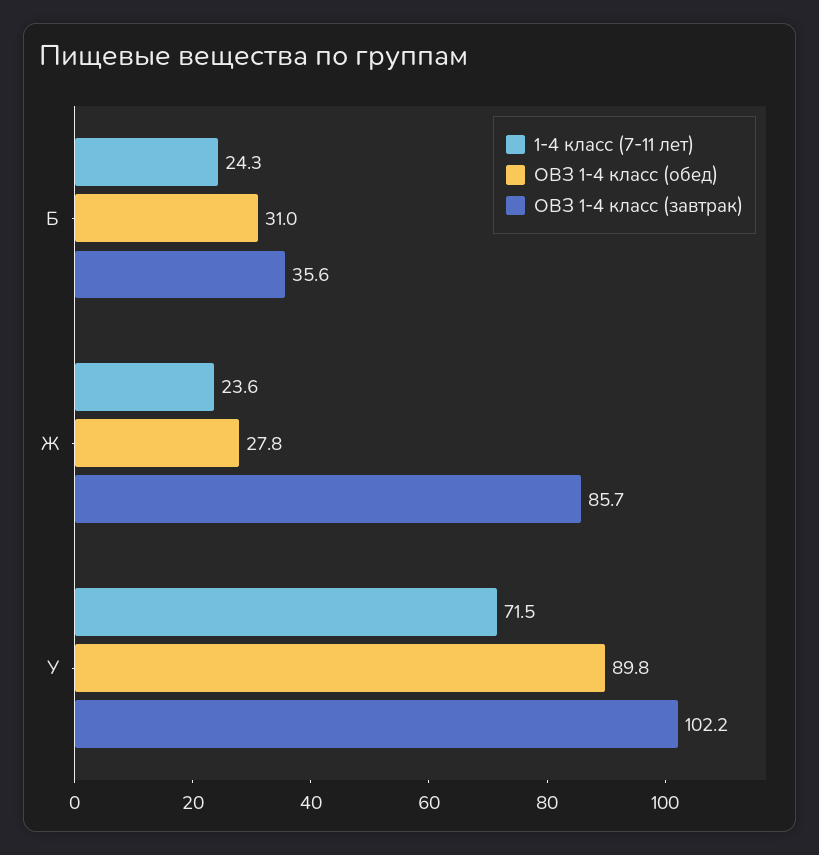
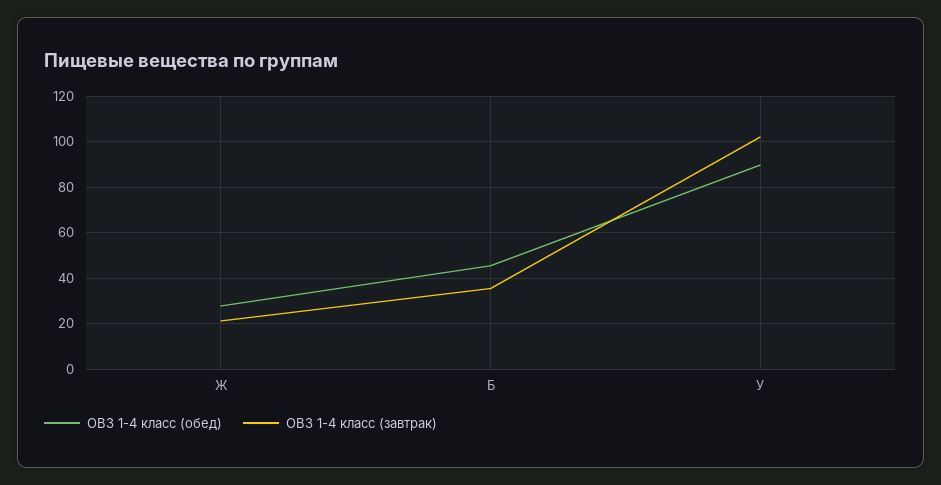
  {
-   "1-4 класс (7-11 лет)": {
-     "Б": 24.3,
-     "Ж": 23.6,
-     "У": 71.5
-   },
    "ОВЗ 1-4 класс (обед)": {
-     "Б": 31,
+     "Б": 45,
      "Ж": 27.8,
      "У": 89.8
    },
    "ОВЗ 1-4 класс (завтрак)": {
      "Б": 35.6,
-     "Ж": 85.7,
+     "Ж": 20,
      "У": 102.2
    }
  }

